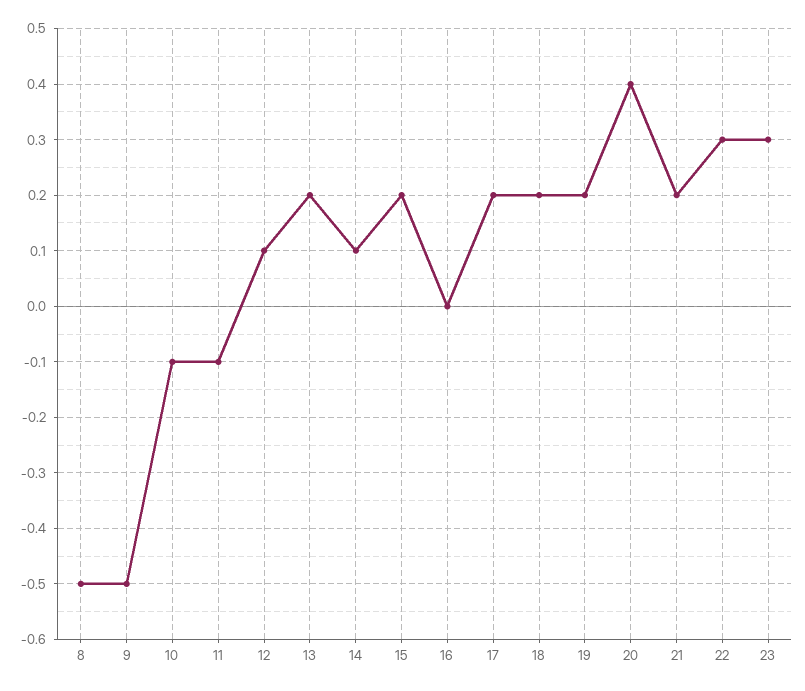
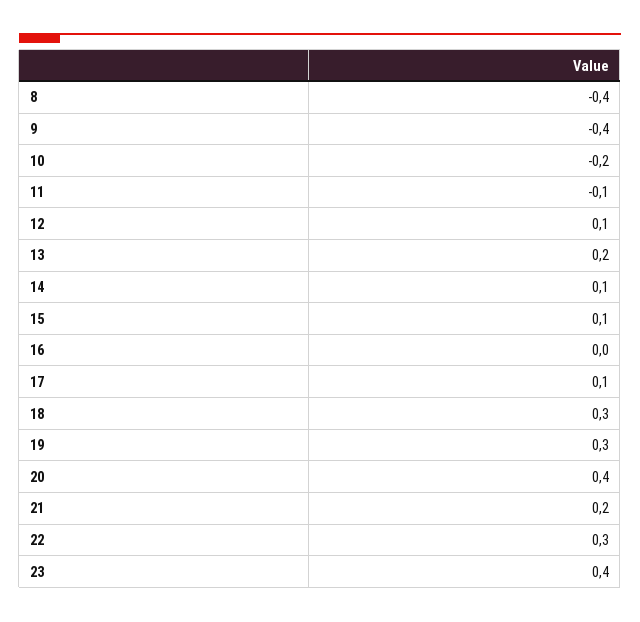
  {
-   "8": -0.5,
+   "8": -0.4,
-   "9": -0.5,
+   "9": -0.4,
-   "10": -0.1,
+   "10": -0.2,
    "11": -0.1,
    "12": 0.1,
    "13": 0.2,
    "14": 0.1,
-   "15": 0.2,
+   "15": 0.1,
    "16": 0,
-   "17": 0.2,
+   "17": 0.1,
-   "18": 0.2,
+   "18": 0.3,
-   "19": 0.2,
+   "19": 0.3,
    "20": 0.4,
    "21": 0.2,
    "22": 0.3,
-   "23": 0.3
+   "23": 0.4
  }

